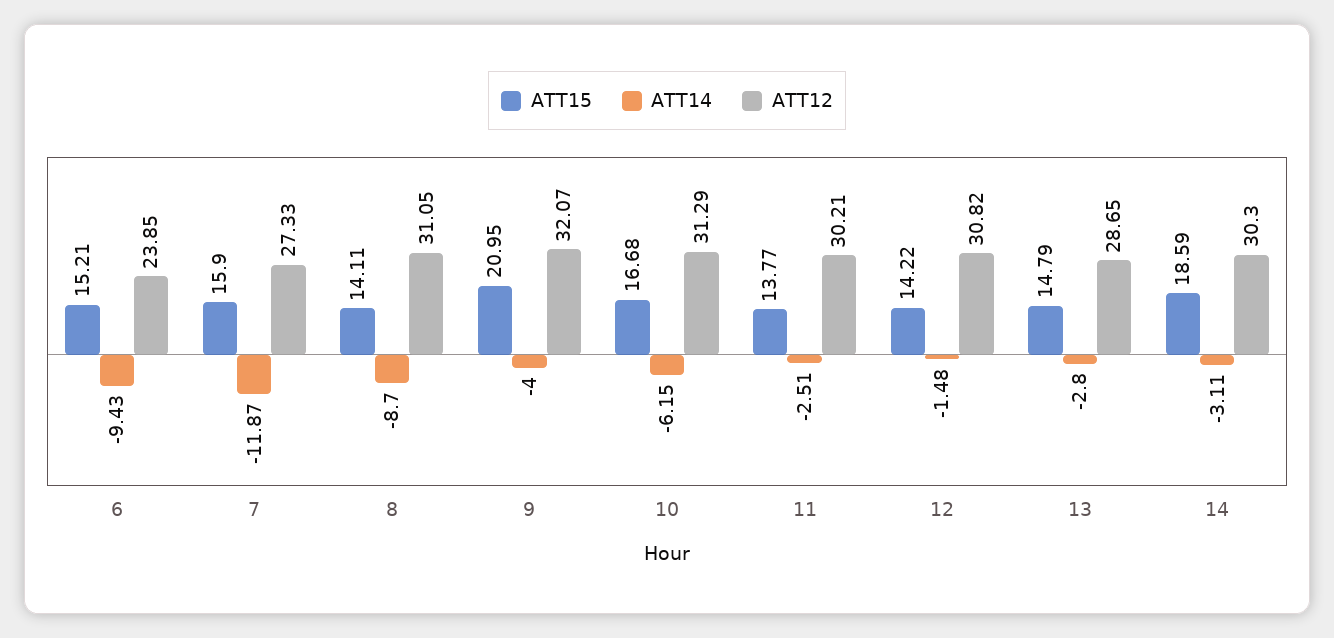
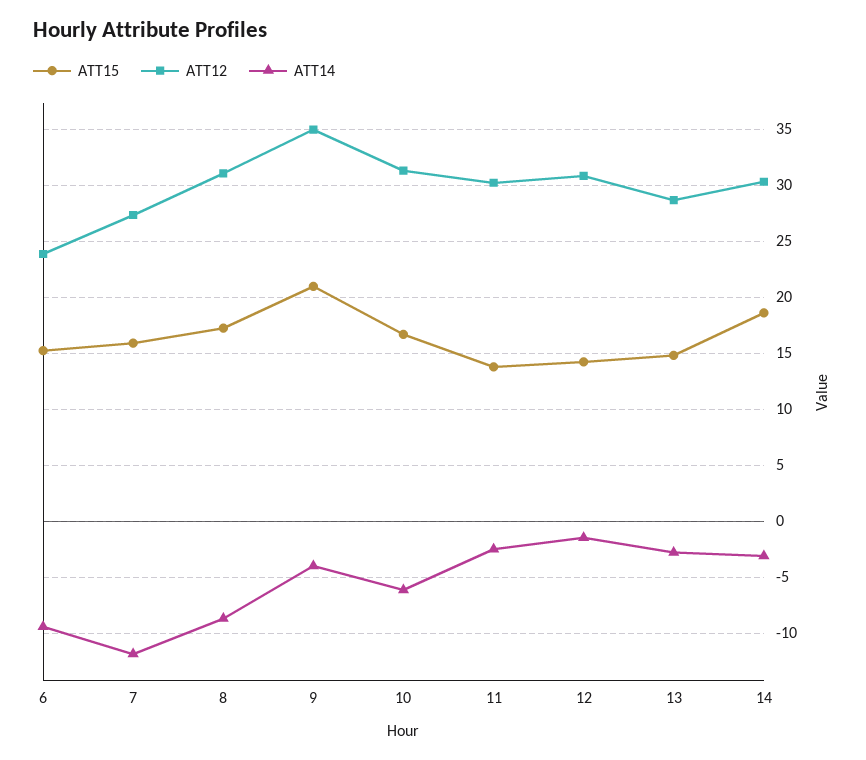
  {
    "ATT15": {
      "6": 15.21,
      "7": 15.9,
-     "8": 14.11,
+     "8": 17,
      "9": 20.95,
      "10": 16.68,
      "11": 13.77,
      "12": 14.22,
      "13": 14.79,
      "14": 18.59
    },
    "ATT14": {
      "6": -9.43,
      "7": -11.87,
      "8": -8.7,
      "9": -4,
      "10": -6.15,
      "11": -2.51,
      "12": -1.48,
      "13": -2.8,
      "14": -3.11
    },
    "ATT12": {
      "6": 23.85,
      "7": 27.33,
      "8": 31.05,
-     "9": 32.07,
+     "9": 35,
      "10": 31.29,
      "11": 30.21,
      "12": 30.82,
      "13": 28.65,
      "14": 30.3
    }
  }

